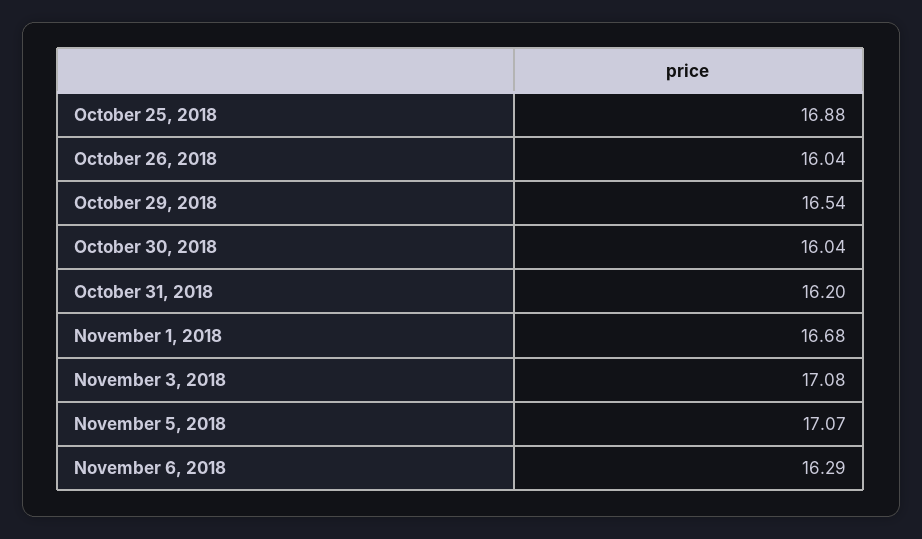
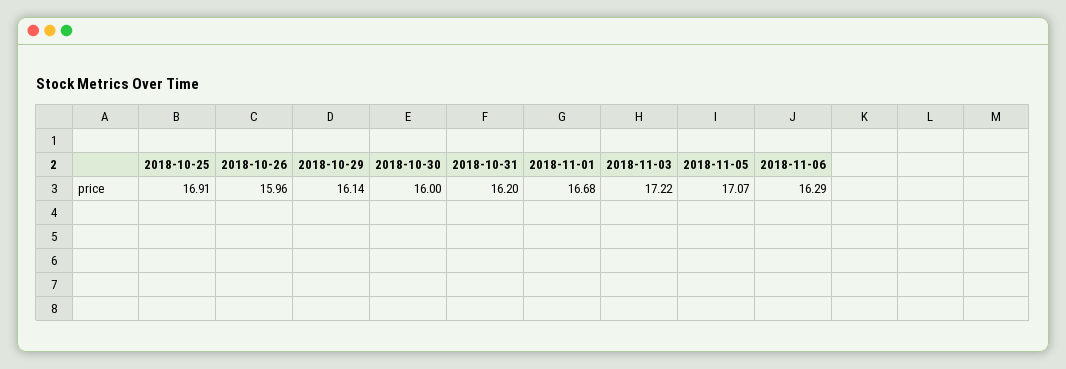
  {
-   "October 25, 2018": 16.88,
+   "October 25, 2018": 16.91,
-   "October 26, 2018": 16.04,
+   "October 26, 2018": 15.96,
-   "October 29, 2018": 16.54,
+   "October 29, 2018": 16.14,
-   "October 30, 2018": 16.04,
+   "October 30, 2018": 16,
    "October 31, 2018": 16.2,
    "November 1, 2018": 16.68,
-   "November 3, 2018": 17.08,
+   "November 3, 2018": 17.22,
    "November 5, 2018": 17.07,
    "November 6, 2018": 16.29
  }

